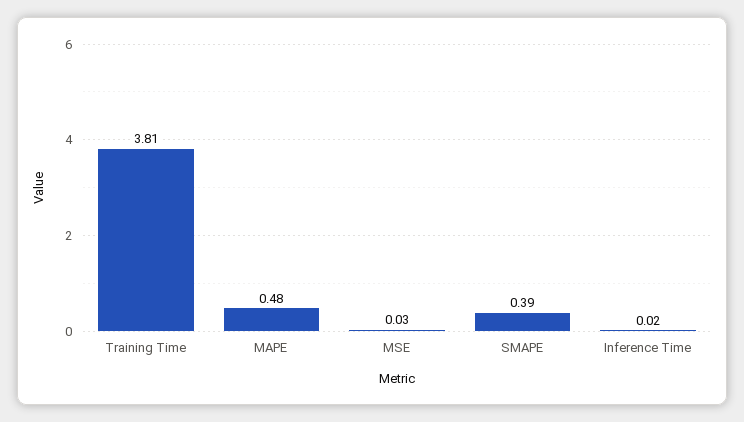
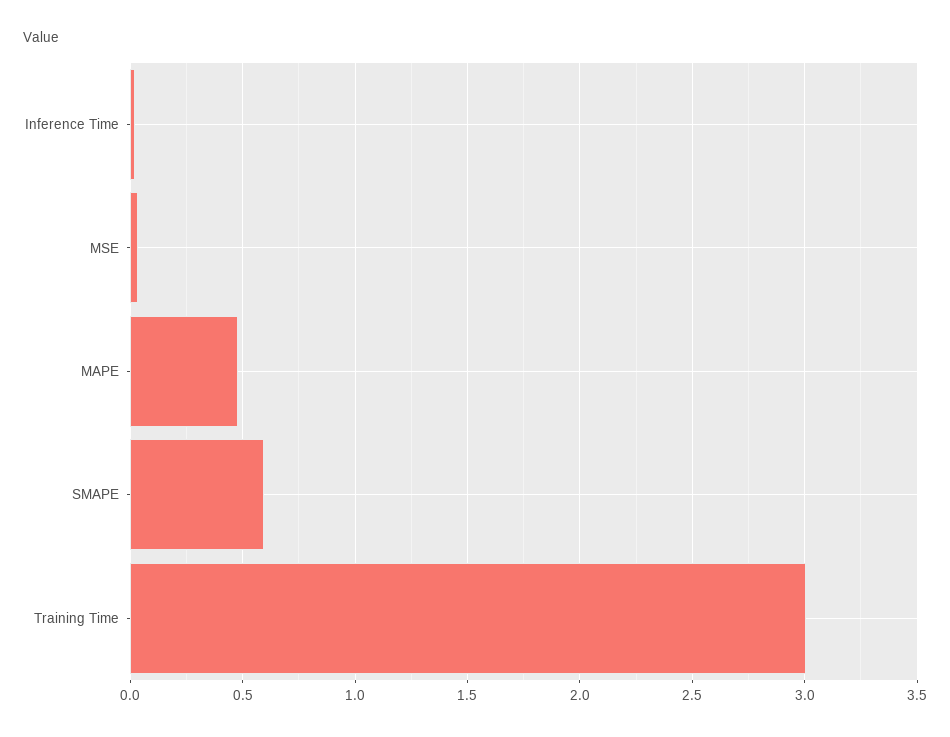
  {
-   "Training Time": 3.81,
+   "Training Time": 3,
    "MAPE": 0.48,
    "MSE": 0.03,
-   "SMAPE": 0.39,
+   "SMAPE": 0.6,
    "Inference Time": 0.02
  }

